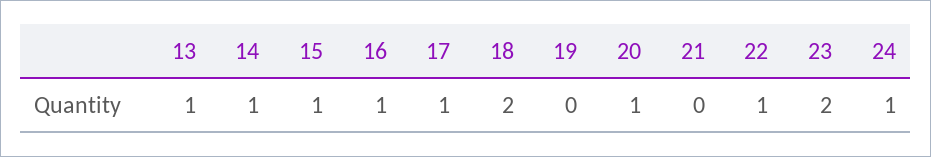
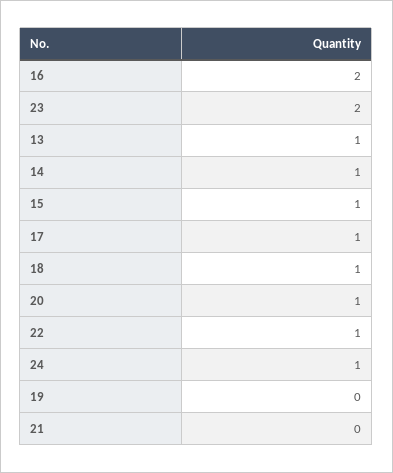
  {
    "13": 1,
    "14": 1,
    "15": 1,
-   "16": 1,
+   "16": 2,
    "17": 1,
-   "18": 2,
+   "18": 1,
    "19": 0,
    "20": 1,
    "21": 0,
    "22": 1,
    "23": 2,
    "24": 1
  }

